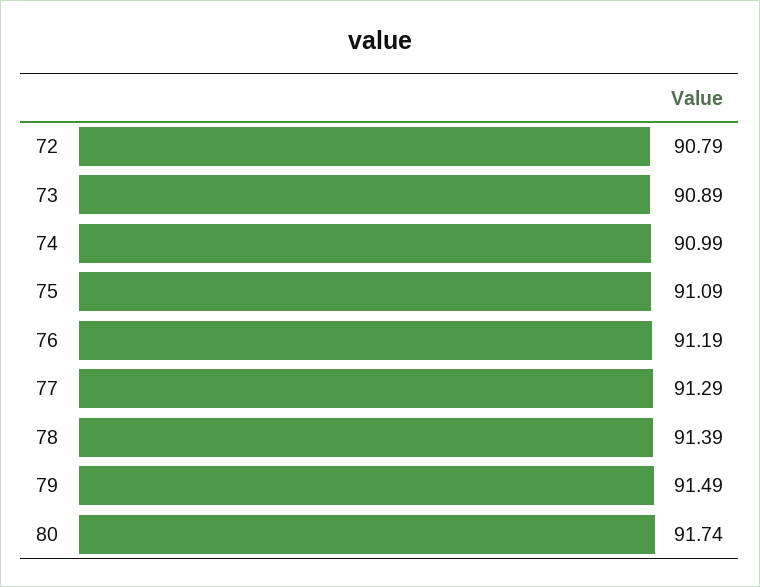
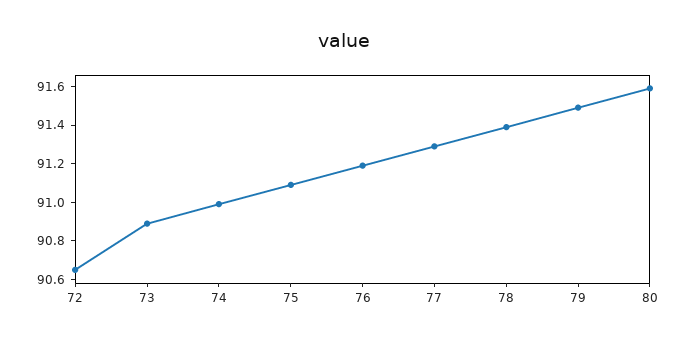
  {
-   "72": 90.79,
+   "72": 90.65,
    "73": 90.89,
    "74": 90.99,
    "75": 91.09,
    "76": 91.19,
    "77": 91.29,
    "78": 91.39,
    "79": 91.49,
-   "80": 91.74
+   "80": 91.6
  }

